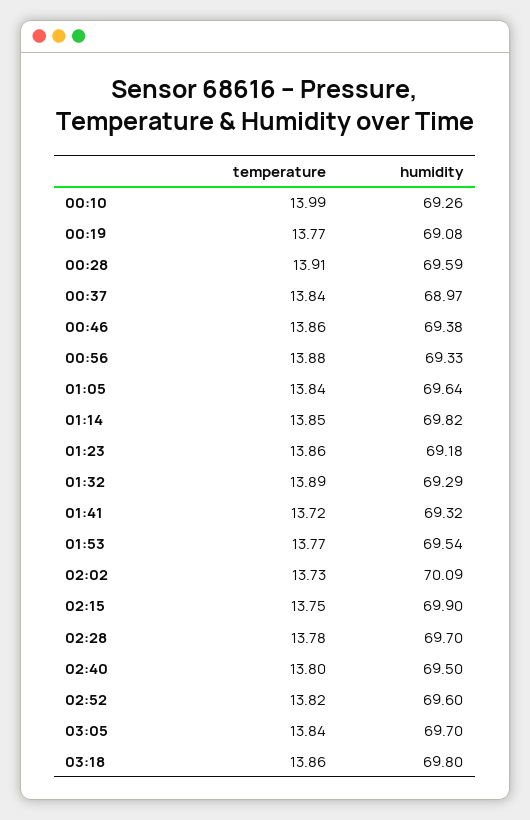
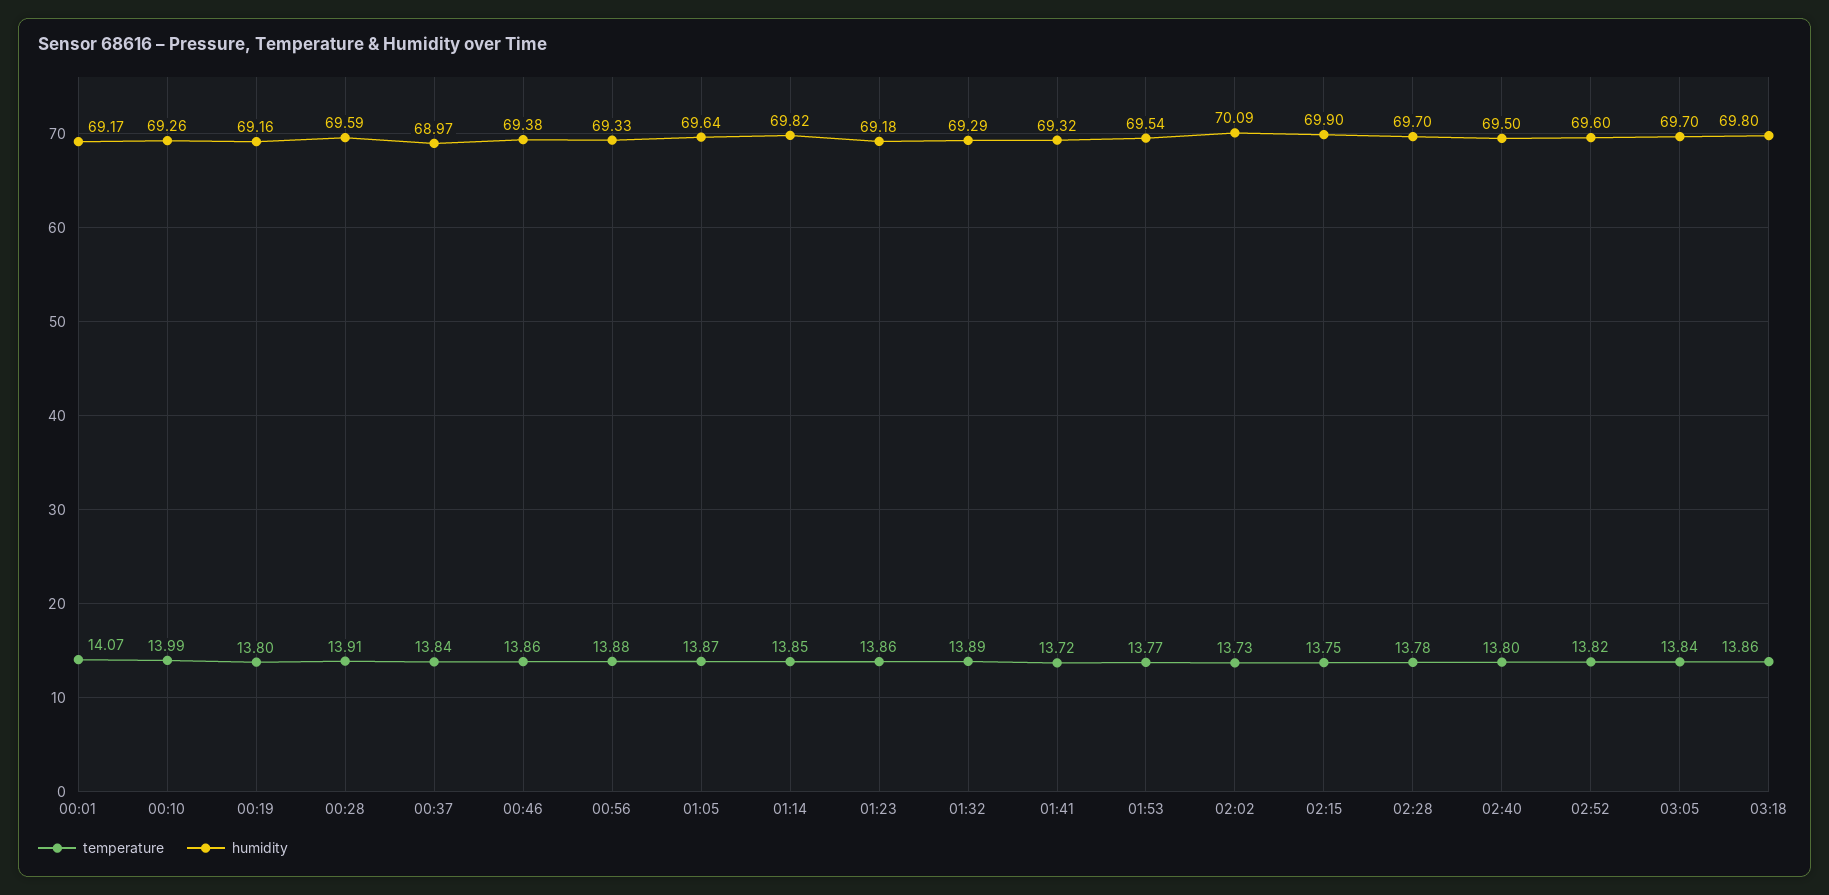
  {
    "temperature": {
      "00:10": 13.99,
-     "00:19": 13.77,
+     "00:19": 13.8,
      "00:28": 13.91,
      "00:37": 13.84,
      "00:46": 13.86,
      "00:56": 13.88,
-     "01:05": 13.84,
+     "01:05": 13.87,
      "01:14": 13.85,
      "01:23": 13.86,
      "01:32": 13.89,
      "01:41": 13.72,
      "01:53": 13.77,
      "02:02": 13.73,
      "02:15": 13.75,
      "02:28": 13.78,
      "02:40": 13.8,
      "02:52": 13.82,
      "03:05": 13.84,
-     "03:18": 13.86
+     "03:18": 13.86,
+     "00:01": 14.07
    },
    "humidity": {
      "00:10": 69.26,
-     "00:19": 69.08,
+     "00:19": 69.16,
      "00:28": 69.59,
      "00:37": 68.97,
      "00:46": 69.38,
      "00:56": 69.33,
      "01:05": 69.64,
      "01:14": 69.82,
      "01:23": 69.18,
      "01:32": 69.29,
      "01:41": 69.32,
      "01:53": 69.54,
      "02:02": 70.09,
      "02:15": 69.9,
      "02:28": 69.7,
      "02:40": 69.5,
      "02:52": 69.6,
      "03:05": 69.7,
-     "03:18": 69.8
+     "03:18": 69.8,
+     "00:01": 69.17
    }
  }

